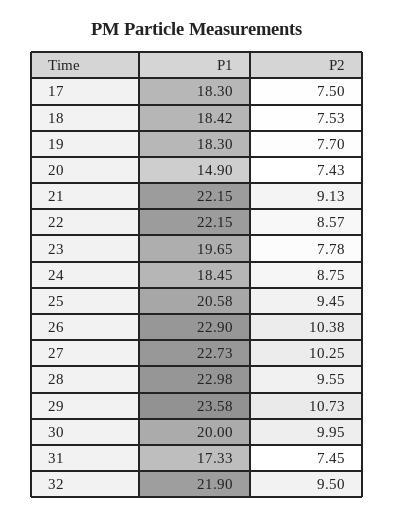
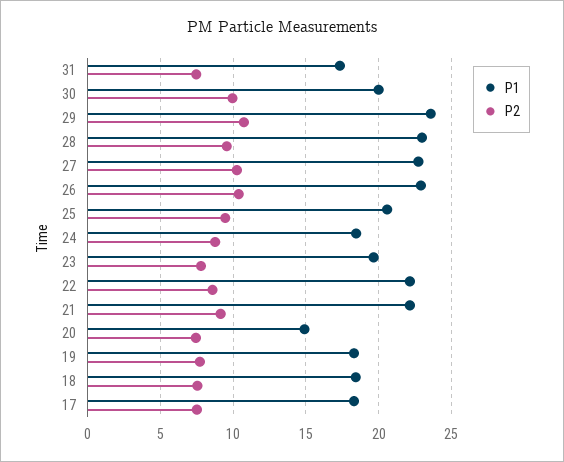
  {
    "P1": {
      "17": 18.3,
      "18": 18.42,
      "19": 18.3,
      "20": 14.9,
      "21": 22.15,
      "22": 22.15,
      "23": 19.65,
      "24": 18.45,
      "25": 20.58,
      "26": 22.9,
      "27": 22.73,
      "28": 22.98,
      "29": 23.58,
      "30": 20,
-     "31": 17.33,
+     "31": 17.33
-     "32": 21.9
    },
    "P2": {
      "17": 7.5,
      "18": 7.53,
      "19": 7.7,
      "20": 7.43,
      "21": 9.13,
      "22": 8.57,
      "23": 7.78,
      "24": 8.75,
      "25": 9.45,
      "26": 10.38,
      "27": 10.25,
      "28": 9.55,
      "29": 10.73,
      "30": 9.95,
-     "31": 7.45,
+     "31": 7.45
-     "32": 9.5
    }
  }

